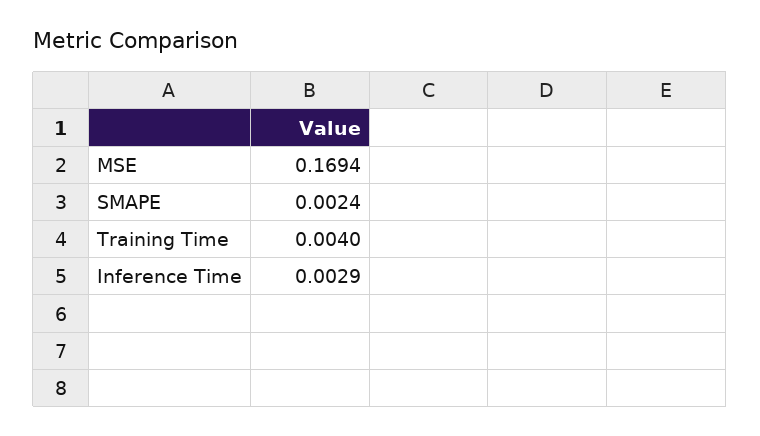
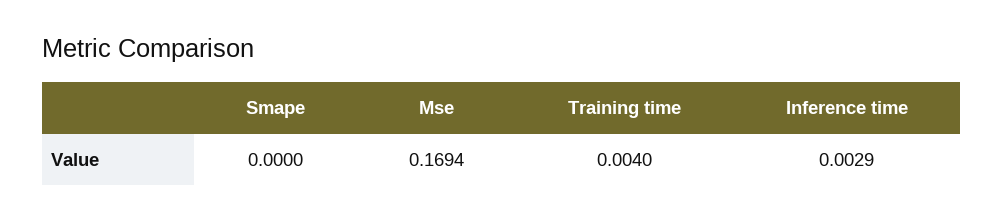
  {
    "MSE": 0.1694,
-   "SMAPE": 0.0024,
+   "SMAPE": 0,
    "Training Time": 0.004,
    "Inference Time": 0.0029
  }

